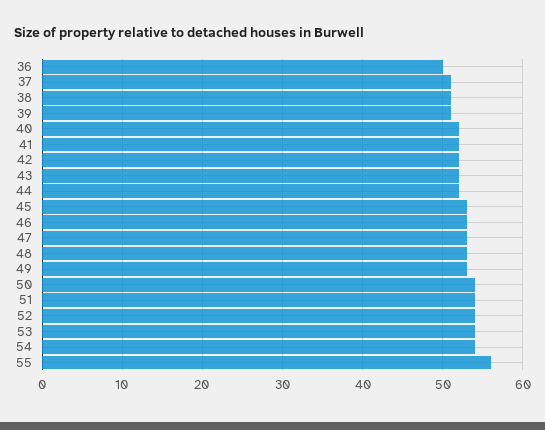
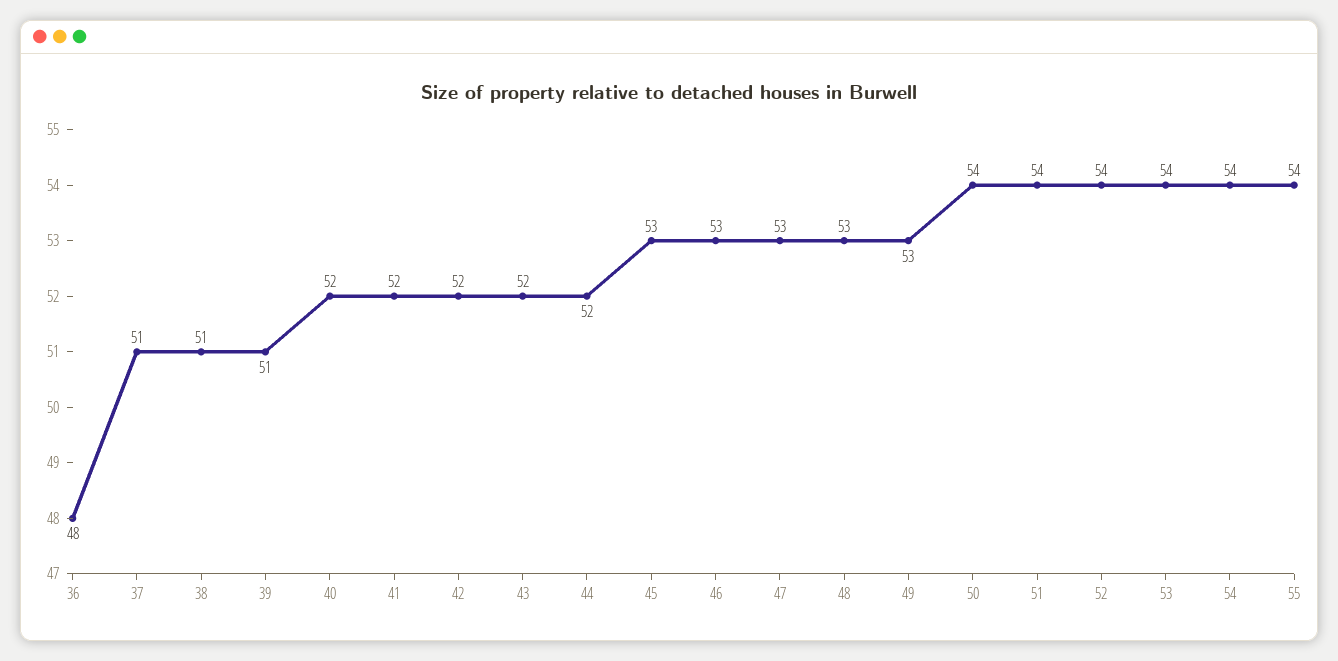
  {
-   "36": 50,
+   "36": 48,
    "37": 51,
    "38": 51,
    "39": 51,
    "40": 52,
    "41": 52,
    "42": 52,
    "43": 52,
    "44": 52,
    "45": 53,
    "46": 53,
    "47": 53,
    "48": 53,
    "49": 53,
    "50": 54,
    "51": 54,
    "52": 54,
    "53": 54,
    "54": 54,
-   "55": 56
+   "55": 54
  }

